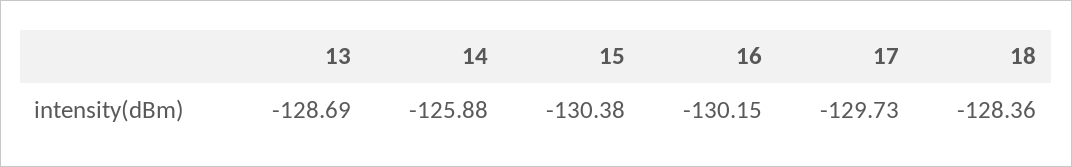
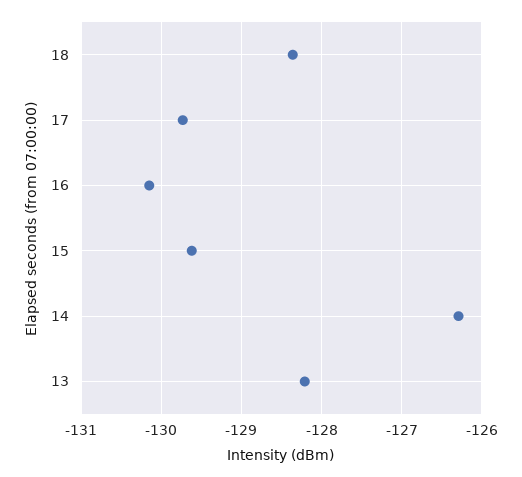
  {
-   "13": -128.69,
+   "13": -128.2,
-   "14": -125.88,
+   "14": -126.3,
-   "15": -130.38,
+   "15": -129.6,
    "16": -130.15,
    "17": -129.73,
    "18": -128.36
  }

